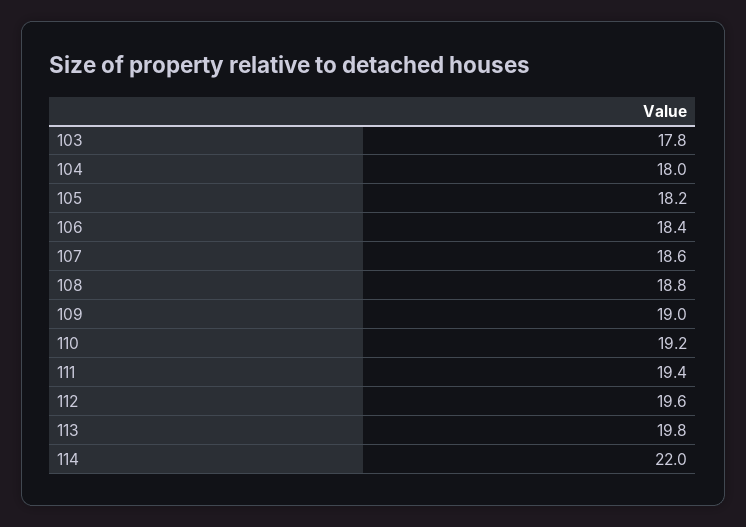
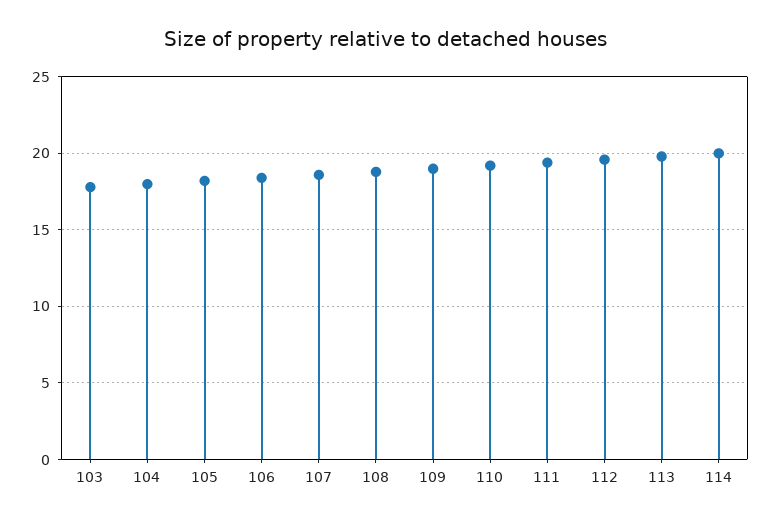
  {
    "103": 17.8,
    "104": 18,
    "105": 18.2,
    "106": 18.4,
    "107": 18.6,
    "108": 18.8,
    "109": 19,
    "110": 19.2,
    "111": 19.4,
    "112": 19.6,
    "113": 19.8,
-   "114": 22
+   "114": 20
  }

